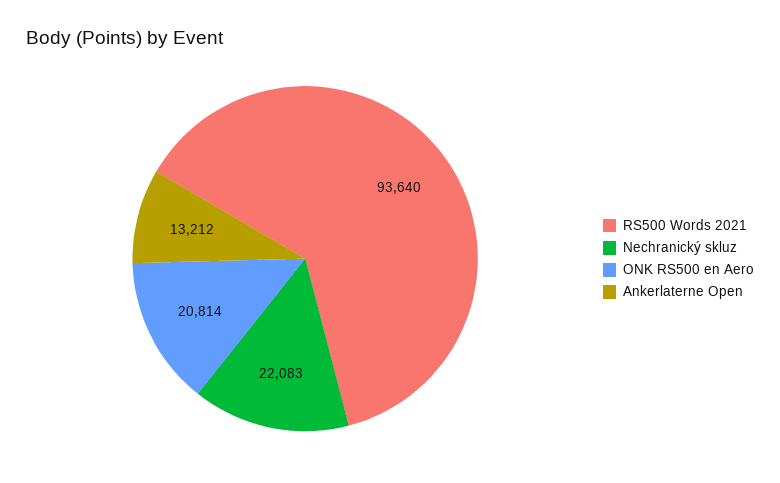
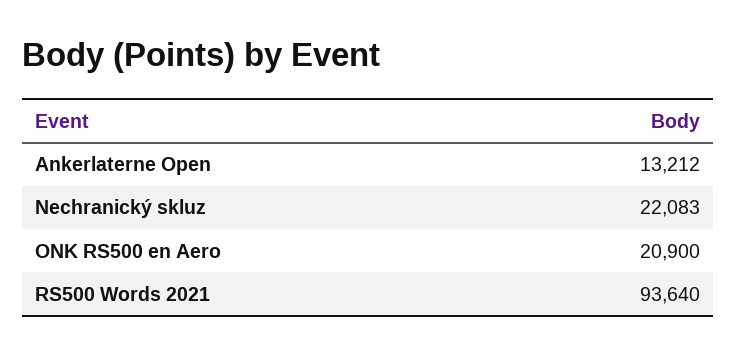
  {
    "RS500 Words 2021": 93640,
    "Nechranický skluz": 22083,
-   "ONK RS500 en Aero": 20814,
+   "ONK RS500 en Aero": 20900,
    "Ankerlaterne Open": 13212
  }

